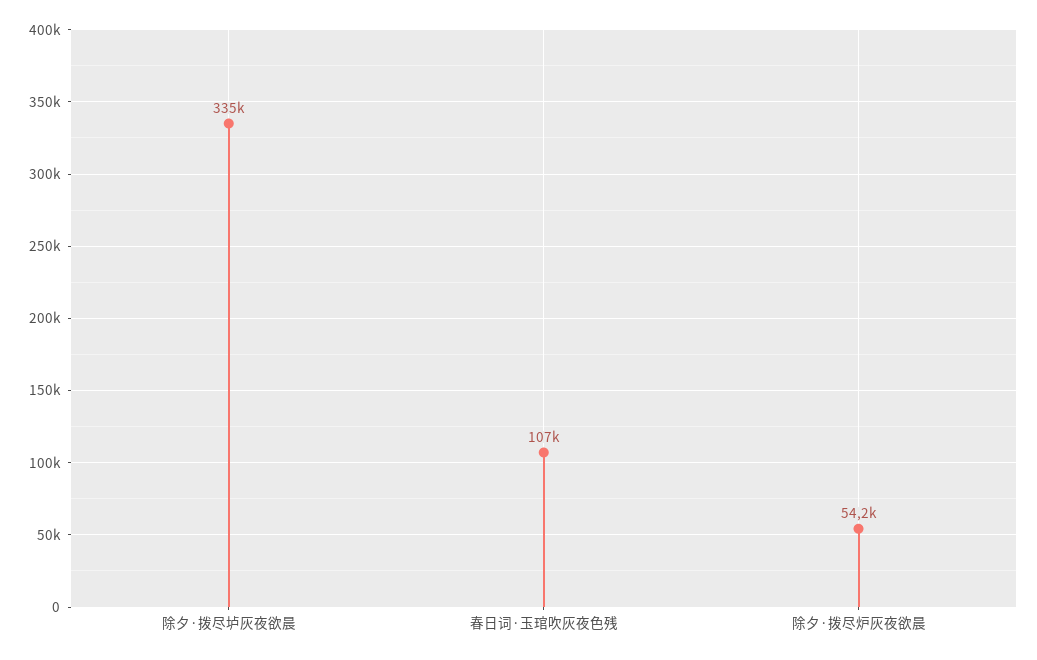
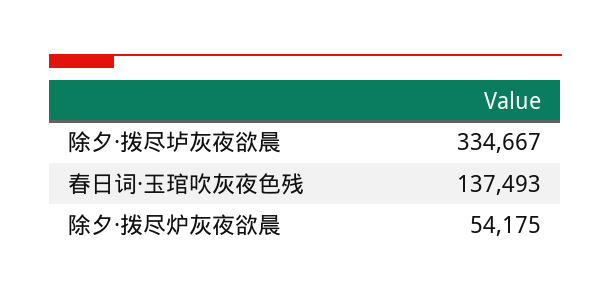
  {
    "除夕·拨尽垆灰夜欲晨": 334667,
-   "春日词·玉琯吹灰夜色残": 107000,
+   "春日词·玉琯吹灰夜色残": 137493,
    "除夕·拨尽炉灰夜欲晨": 54175
  }

